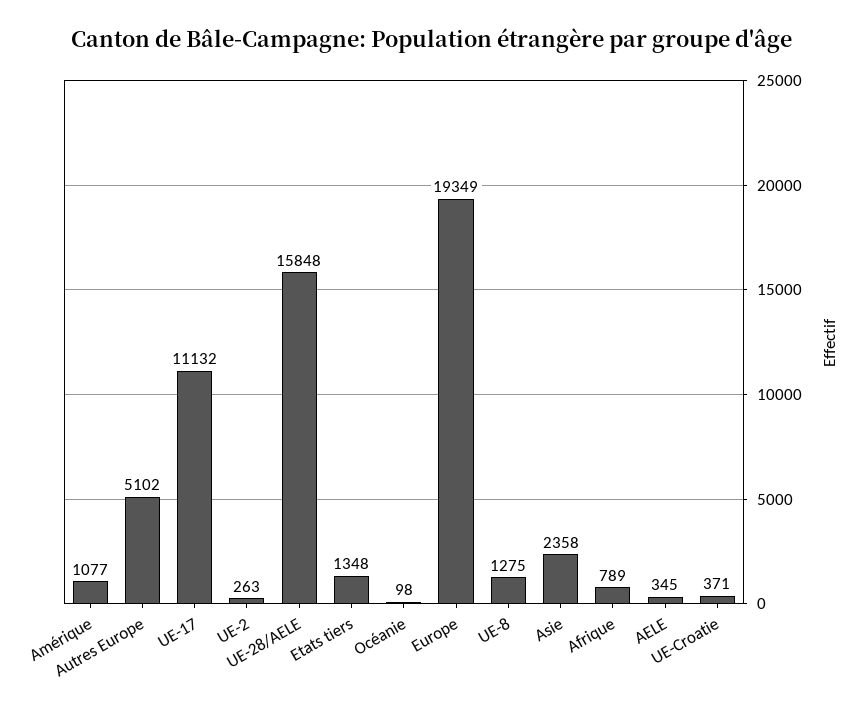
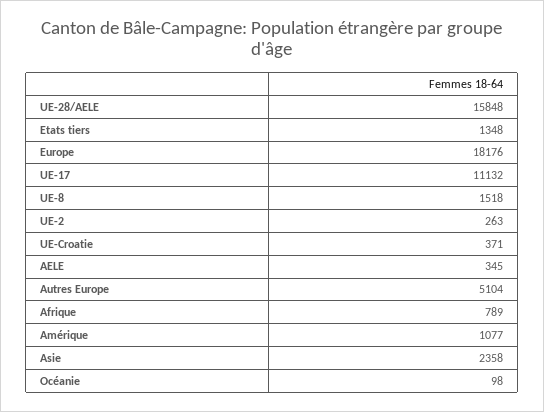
  {
    "Amérique": 1077,
-   "Autres Europe": 5102,
+   "Autres Europe": 5104,
    "UE-17": 11132,
    "UE-2": 263,
    "UE-28/AELE": 15848,
    "Etats tiers": 1348,
    "Océanie": 98,
-   "Europe": 19349,
+   "Europe": 18176,
-   "UE-8": 1275,
+   "UE-8": 1518,
    "Asie": 2358,
    "Afrique": 789,
    "AELE": 345,
    "UE-Croatie": 371
  }

